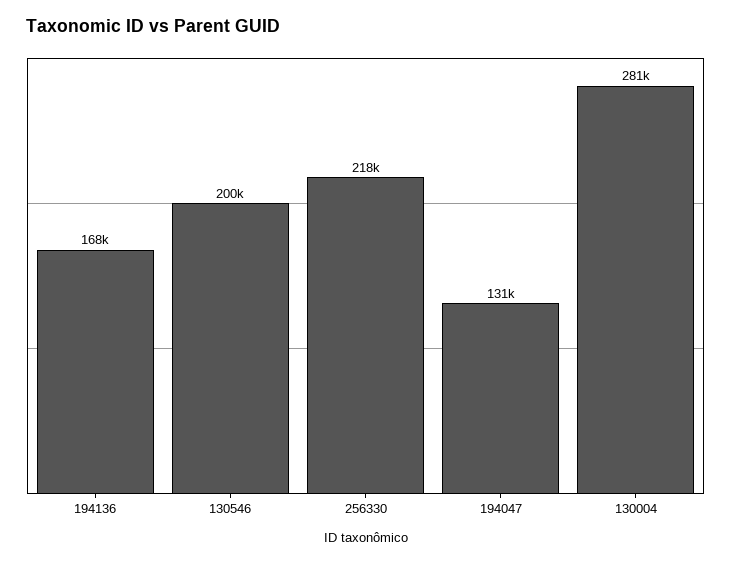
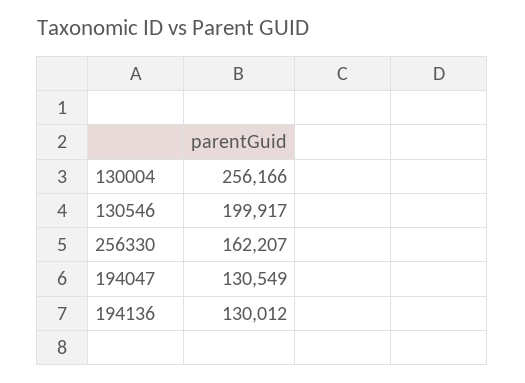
  {
-   "194136": 168000,
+   "194136": 130012,
    "130546": 199917,
-   "256330": 218000,
+   "256330": 162207,
    "194047": 130549,
-   "130004": 281000
+   "130004": 256166
  }

